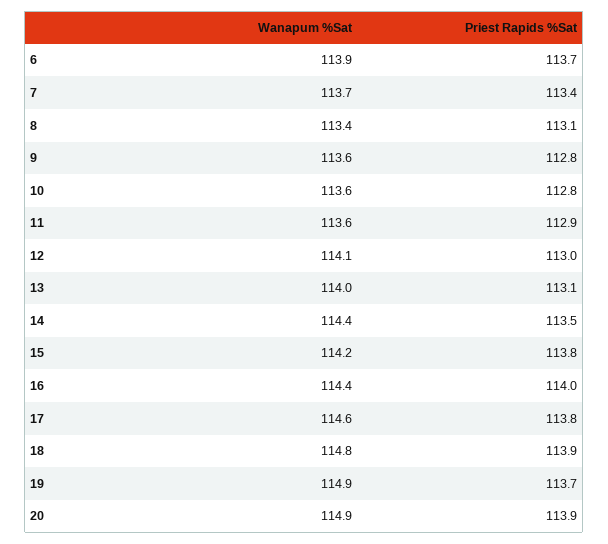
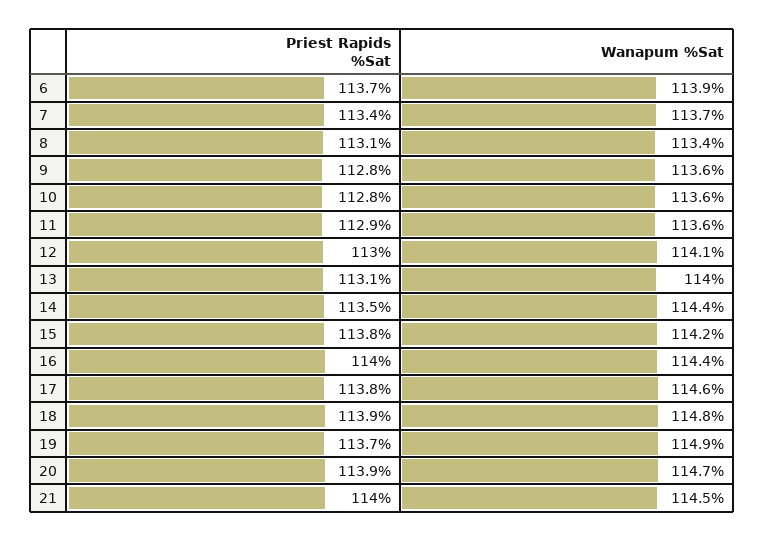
  {
    "Wanapum %Sat": {
      "6": 113.9,
      "7": 113.7,
      "8": 113.4,
      "9": 113.6,
      "10": 113.6,
      "11": 113.6,
      "12": 114.1,
      "13": 114,
      "14": 114.4,
      "15": 114.2,
      "16": 114.4,
      "17": 114.6,
      "18": 114.8,
      "19": 114.9,
-     "20": 114.9
+     "20": 114.7,
+     "21": 114.5
    },
    "Priest Rapids %Sat": {
      "6": 113.7,
      "7": 113.4,
      "8": 113.1,
      "9": 112.8,
      "10": 112.8,
      "11": 112.9,
      "12": 113,
      "13": 113.1,
      "14": 113.5,
      "15": 113.8,
      "16": 114,
      "17": 113.8,
      "18": 113.9,
      "19": 113.7,
-     "20": 113.9
+     "20": 113.9,
+     "21": 114
    }
  }

